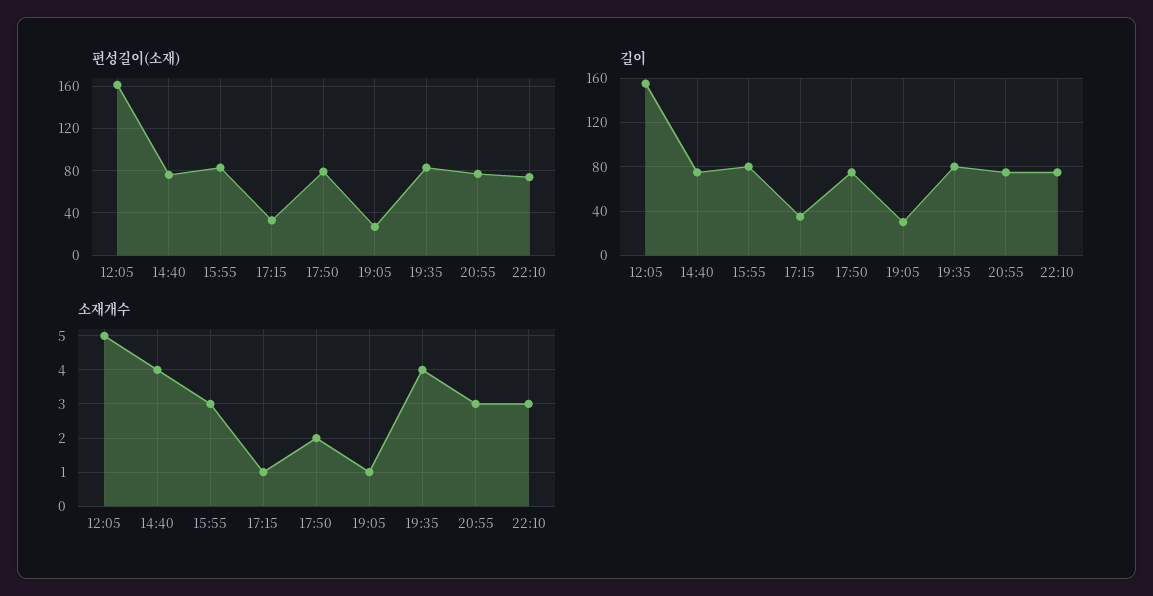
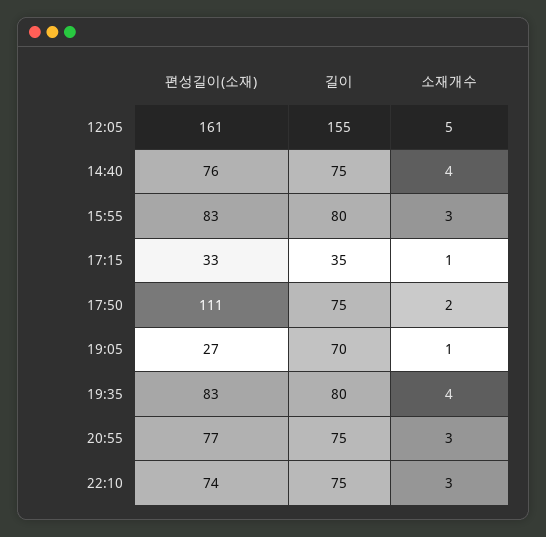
  {
    "편성길이(소재)": {
      "12:05": 161,
      "14:40": 76,
      "15:55": 83,
      "17:15": 33,
-     "17:50": 80,
+     "17:50": 111,
      "19:05": 27,
      "19:35": 83,
      "20:55": 77,
      "22:10": 74
    },
    "길이": {
      "12:05": 155,
      "14:40": 75,
      "15:55": 80,
      "17:15": 35,
      "17:50": 75,
-     "19:05": 30,
+     "19:05": 70,
      "19:35": 80,
      "20:55": 75,
      "22:10": 75
    },
    "소재개수": {
      "12:05": 5,
      "14:40": 4,
      "15:55": 3,
      "17:15": 1,
      "17:50": 2,
      "19:05": 1,
      "19:35": 4,
      "20:55": 3,
      "22:10": 3
    }
  }

